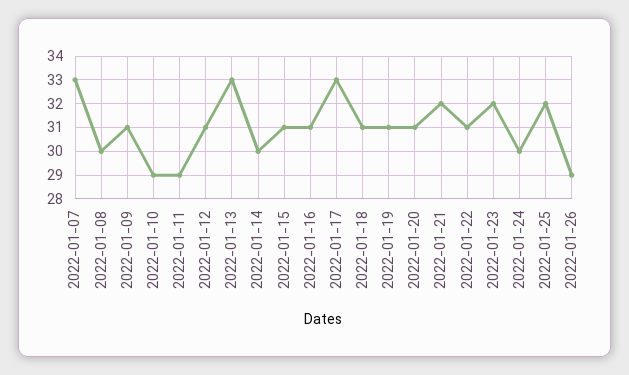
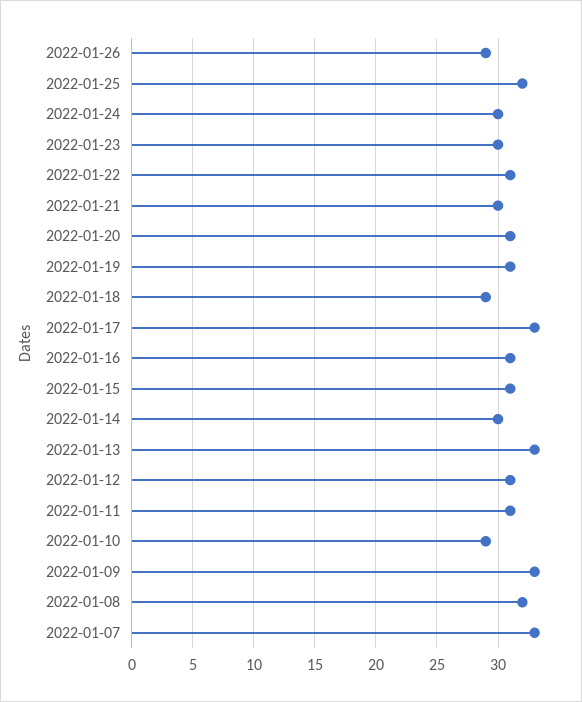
  {
    "2022-01-07": 33,
-   "2022-01-08": 30,
+   "2022-01-08": 32,
-   "2022-01-09": 31,
+   "2022-01-09": 33,
    "2022-01-10": 29,
-   "2022-01-11": 29,
+   "2022-01-11": 31,
    "2022-01-12": 31,
    "2022-01-13": 33,
    "2022-01-14": 30,
    "2022-01-15": 31,
    "2022-01-16": 31,
    "2022-01-17": 33,
-   "2022-01-18": 31,
+   "2022-01-18": 29,
    "2022-01-19": 31,
    "2022-01-20": 31,
-   "2022-01-21": 32,
+   "2022-01-21": 30,
    "2022-01-22": 31,
-   "2022-01-23": 32,
+   "2022-01-23": 30,
    "2022-01-24": 30,
    "2022-01-25": 32,
    "2022-01-26": 29
  }

